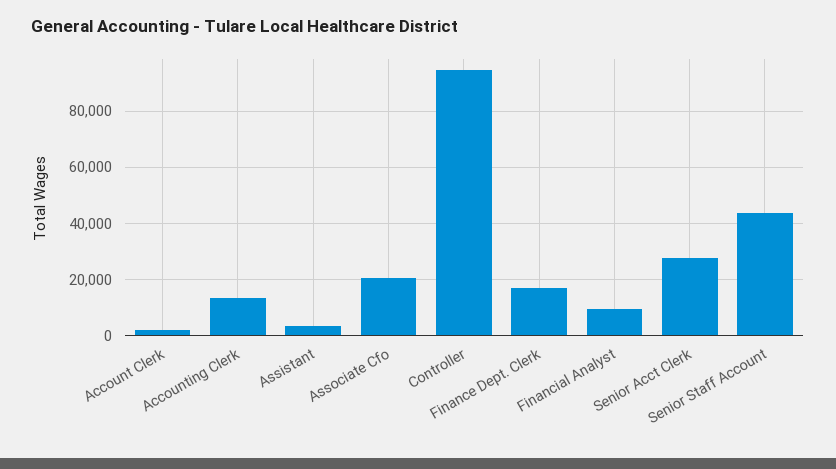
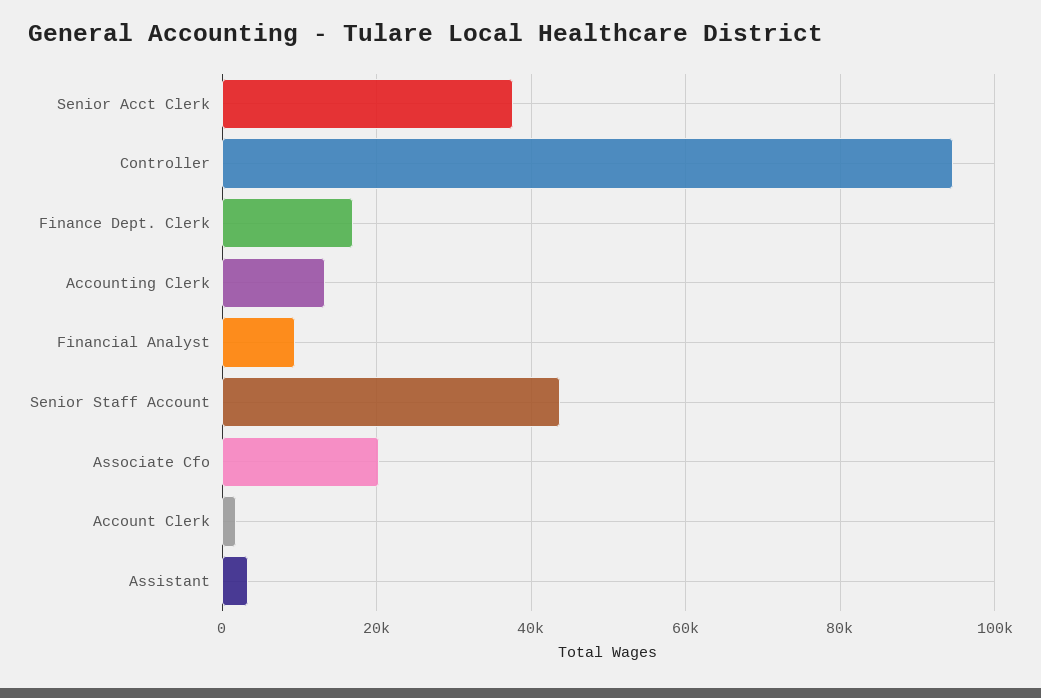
  {
    "Account Clerk": 2000,
    "Accounting Clerk": 14000,
    "Assistant": 4000,
    "Associate Cfo": 20000,
    "Controller": 94000,
    "Finance Dept. Clerk": 16000,
    "Financial Analyst": 10000,
-   "Senior Acct Clerk": 27500,
+   "Senior Acct Clerk": 38000,
    "Senior Staff Account": 44000
  }

